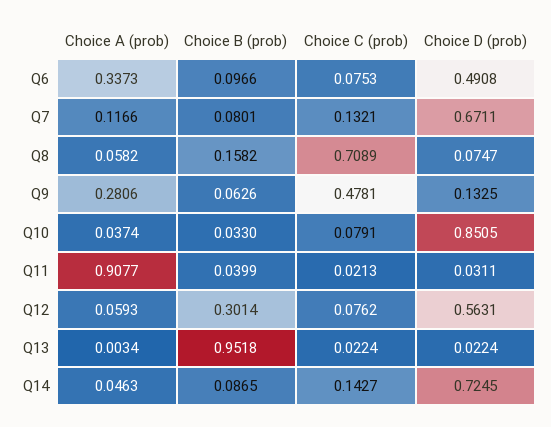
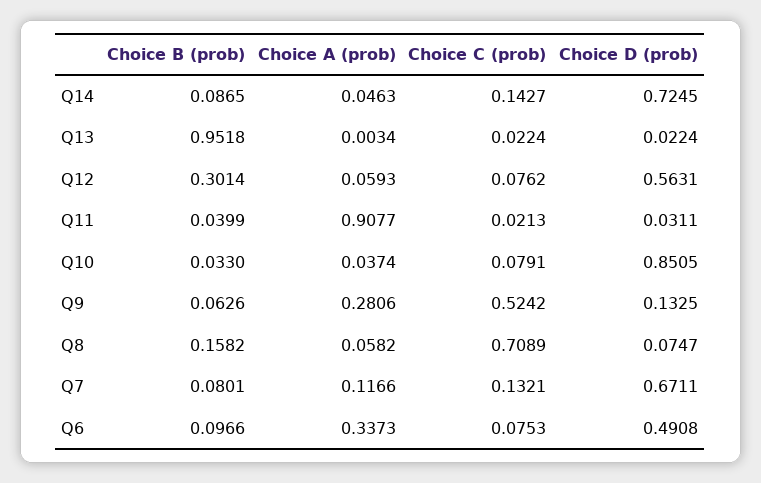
  {
    "Choice A (prob)": {
      "Q6": 0.3373,
      "Q7": 0.1166,
      "Q8": 0.0582,
      "Q9": 0.2806,
      "Q10": 0.0374,
      "Q11": 0.9077,
      "Q12": 0.0593,
      "Q13": 0.0034,
      "Q14": 0.0463
    },
    "Choice B (prob)": {
      "Q6": 0.0966,
      "Q7": 0.0801,
      "Q8": 0.1582,
      "Q9": 0.0626,
      "Q10": 0.033,
      "Q11": 0.0399,
      "Q12": 0.3014,
      "Q13": 0.9518,
      "Q14": 0.0865
    },
    "Choice C (prob)": {
      "Q6": 0.0753,
      "Q7": 0.1321,
      "Q8": 0.7089,
-     "Q9": 0.4781,
+     "Q9": 0.5242,
      "Q10": 0.0791,
      "Q11": 0.0213,
      "Q12": 0.0762,
      "Q13": 0.0224,
      "Q14": 0.1427
    },
    "Choice D (prob)": {
      "Q6": 0.4908,
      "Q7": 0.6711,
      "Q8": 0.0747,
      "Q9": 0.1325,
      "Q10": 0.8505,
      "Q11": 0.0311,
      "Q12": 0.5631,
      "Q13": 0.0224,
      "Q14": 0.7245
    }
  }

